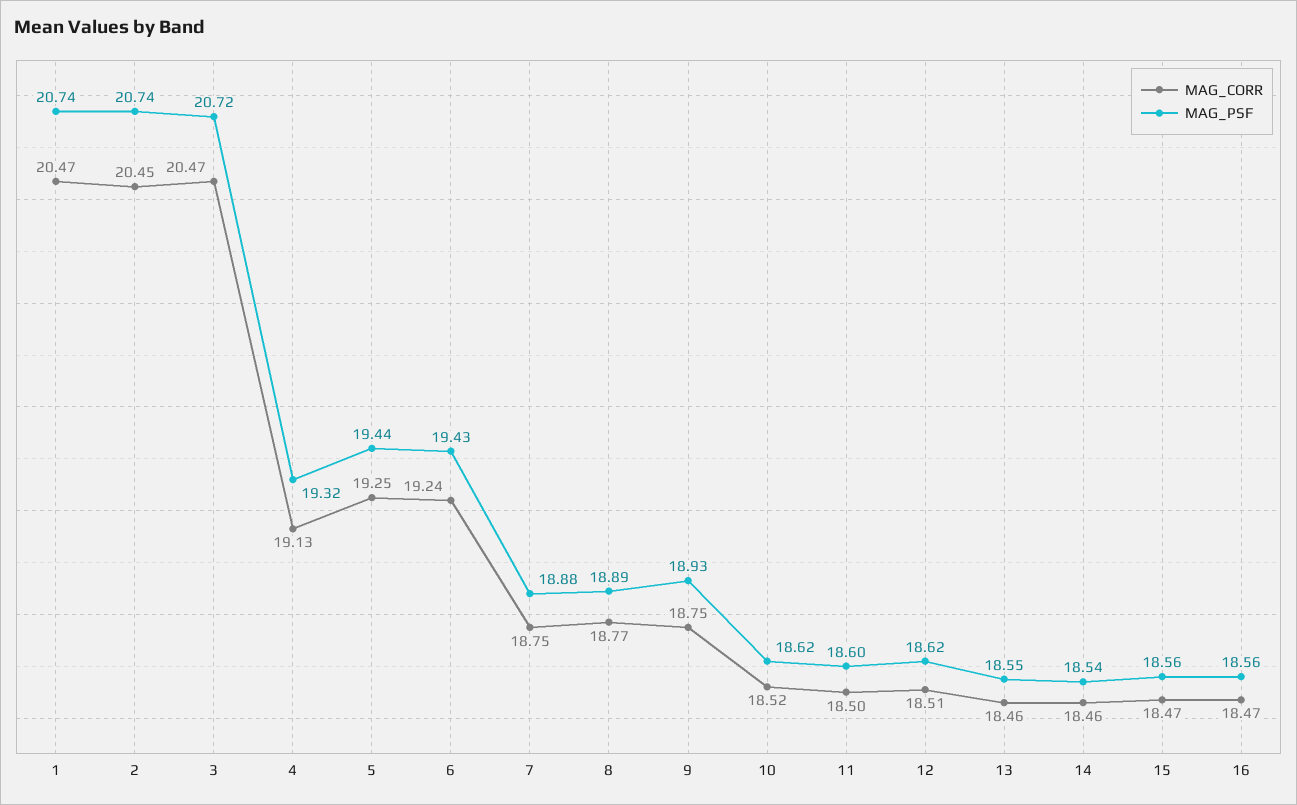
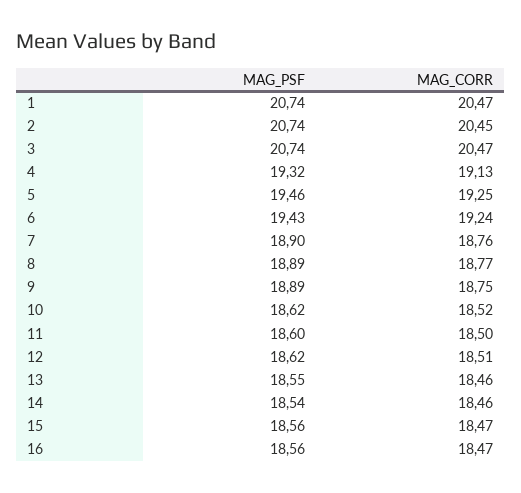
  {
    "MAG_CORR": {
      "1": 20.47,
      "2": 20.45,
      "3": 20.47,
      "4": 19.13,
      "5": 19.25,
      "6": 19.24,
-     "7": 18.75,
+     "7": 18.76,
      "8": 18.77,
      "9": 18.75,
      "10": 18.52,
      "11": 18.5,
      "12": 18.51,
      "13": 18.46,
      "14": 18.46,
      "15": 18.47,
      "16": 18.47
    },
    "MAG_PSF": {
      "1": 20.74,
      "2": 20.74,
-     "3": 20.72,
+     "3": 20.74,
      "4": 19.32,
-     "5": 19.44,
+     "5": 19.46,
      "6": 19.43,
-     "7": 18.88,
+     "7": 18.9,
      "8": 18.89,
-     "9": 18.93,
+     "9": 18.89,
      "10": 18.62,
      "11": 18.6,
      "12": 18.62,
      "13": 18.55,
      "14": 18.54,
      "15": 18.56,
      "16": 18.56
    }
  }

